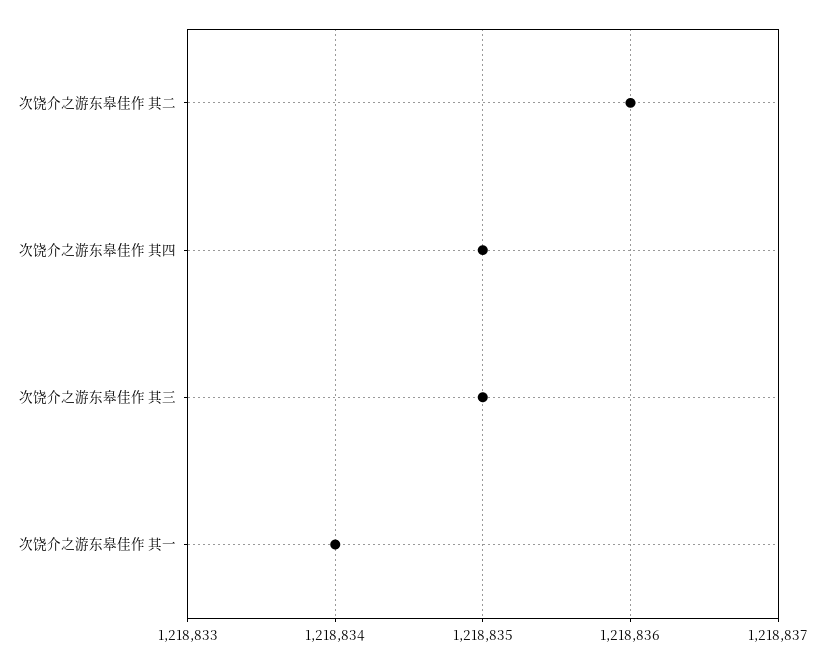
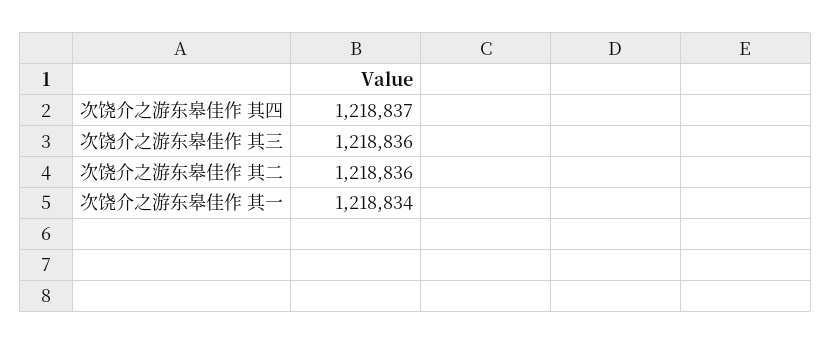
  {
    "次饶介之游东皋佳作 其二": 1218836,
-   "次饶介之游东皋佳作 其四": 1218835,
+   "次饶介之游东皋佳作 其四": 1218837,
-   "次饶介之游东皋佳作 其三": 1218835,
+   "次饶介之游东皋佳作 其三": 1218836,
    "次饶介之游东皋佳作 其一": 1218834
  }

